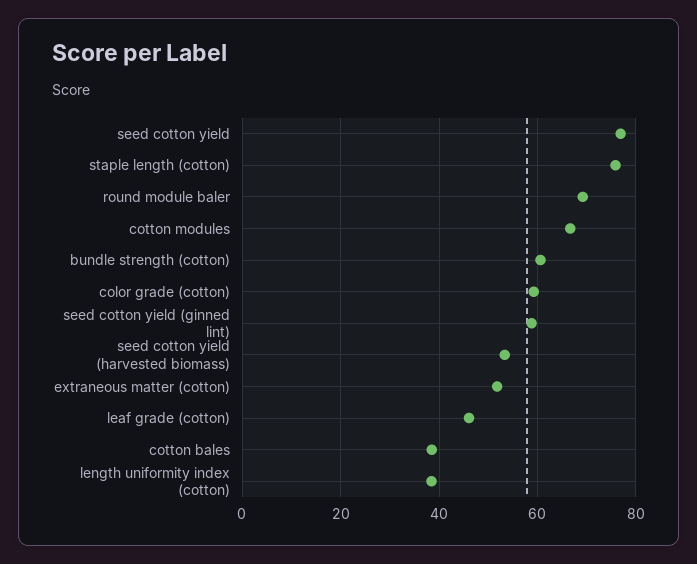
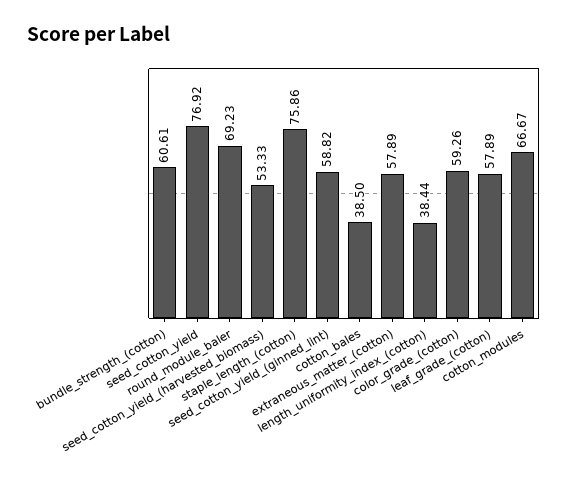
  {
    "seed cotton yield": 76.92,
    "staple length (cotton)": 75.86,
    "round module baler": 69.23,
    "cotton modules": 66.67,
    "bundle strength (cotton)": 60.61,
    "color grade (cotton)": 59.26,
    "seed cotton yield (ginned lint)": 58.82,
    "seed cotton yield (harvested biomass)": 53.33,
-   "extraneous matter (cotton)": 52,
+   "extraneous matter (cotton)": 57.89,
-   "leaf grade (cotton)": 46,
+   "leaf grade (cotton)": 57.89,
    "cotton bales": 38.5,
    "length uniformity index (cotton)": 38.44
  }

